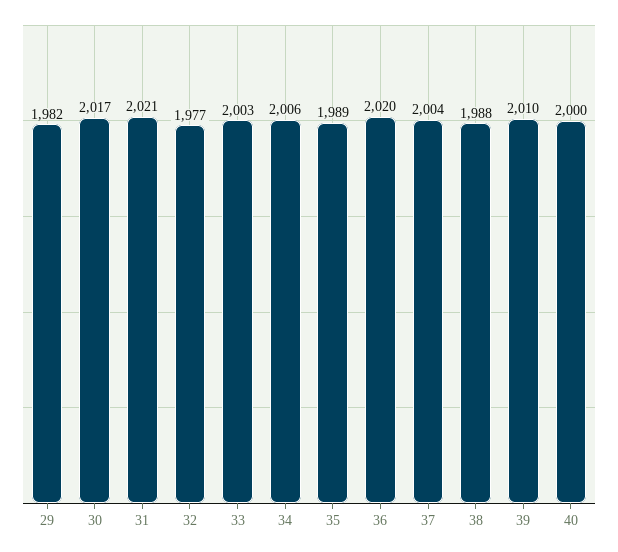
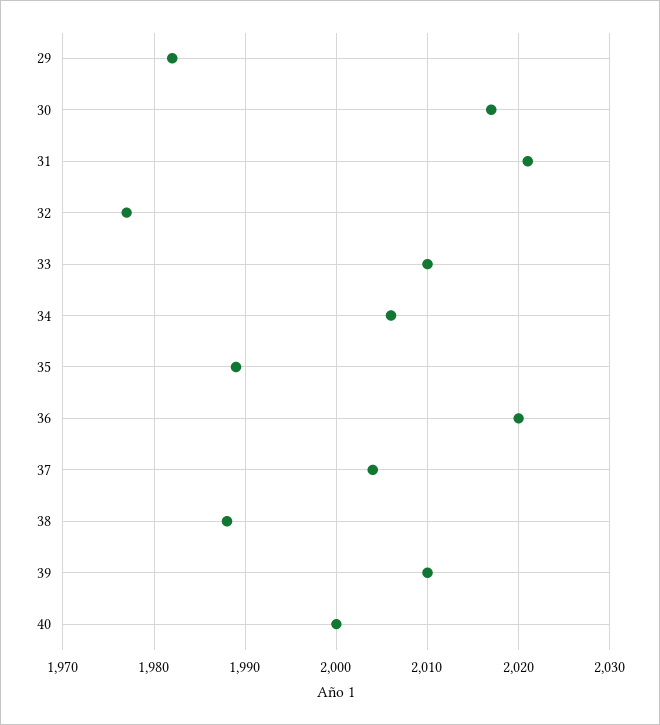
  {
    "29": 1982,
    "30": 2017,
    "31": 2021,
    "32": 1977,
-   "33": 2003,
+   "33": 2010,
    "34": 2006,
    "35": 1989,
    "36": 2020,
    "37": 2004,
    "38": 1988,
    "39": 2010,
    "40": 2000
  }

